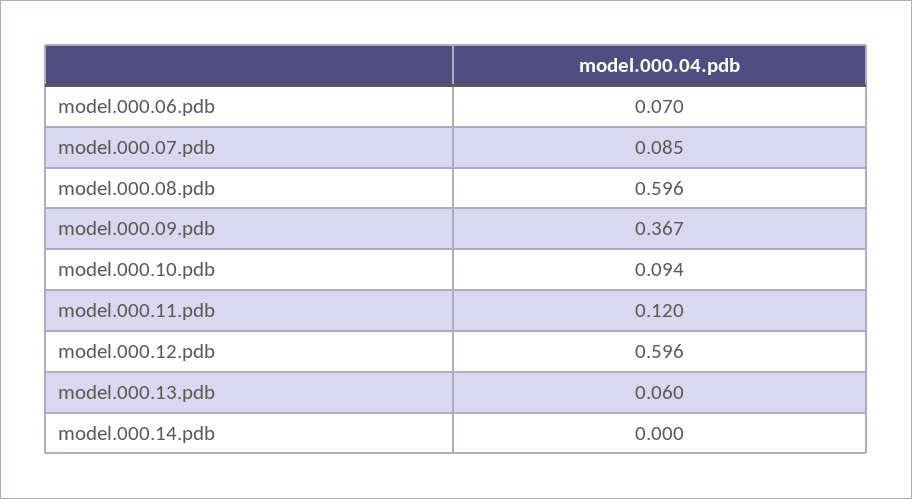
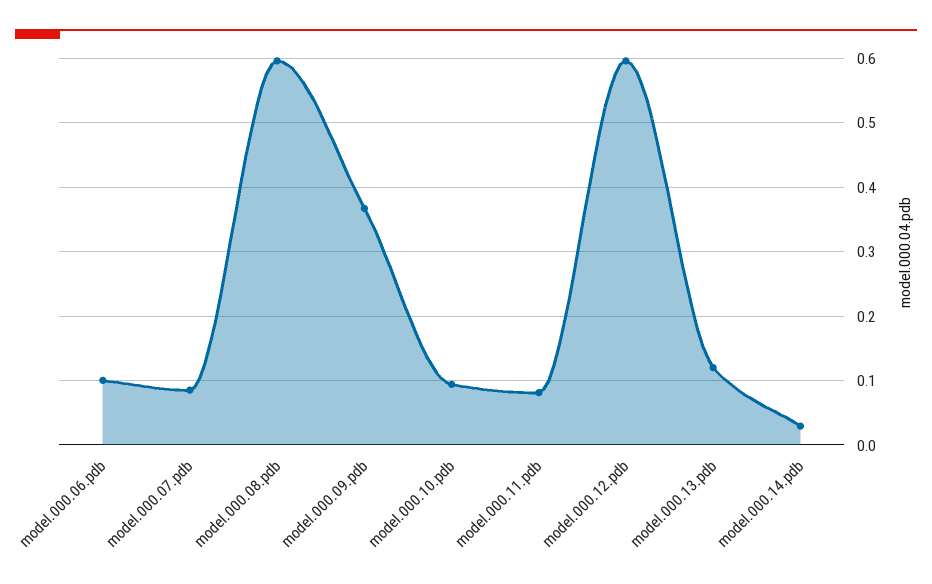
  {
-   "model.000.06.pdb": 0.07,
+   "model.000.06.pdb": 0.1,
    "model.000.07.pdb": 0.085,
    "model.000.08.pdb": 0.596,
    "model.000.09.pdb": 0.367,
    "model.000.10.pdb": 0.094,
-   "model.000.11.pdb": 0.12,
+   "model.000.11.pdb": 0.08,
    "model.000.12.pdb": 0.596,
-   "model.000.13.pdb": 0.06,
+   "model.000.13.pdb": 0.12,
-   "model.000.14.pdb": 0
+   "model.000.14.pdb": 0.03
  }

